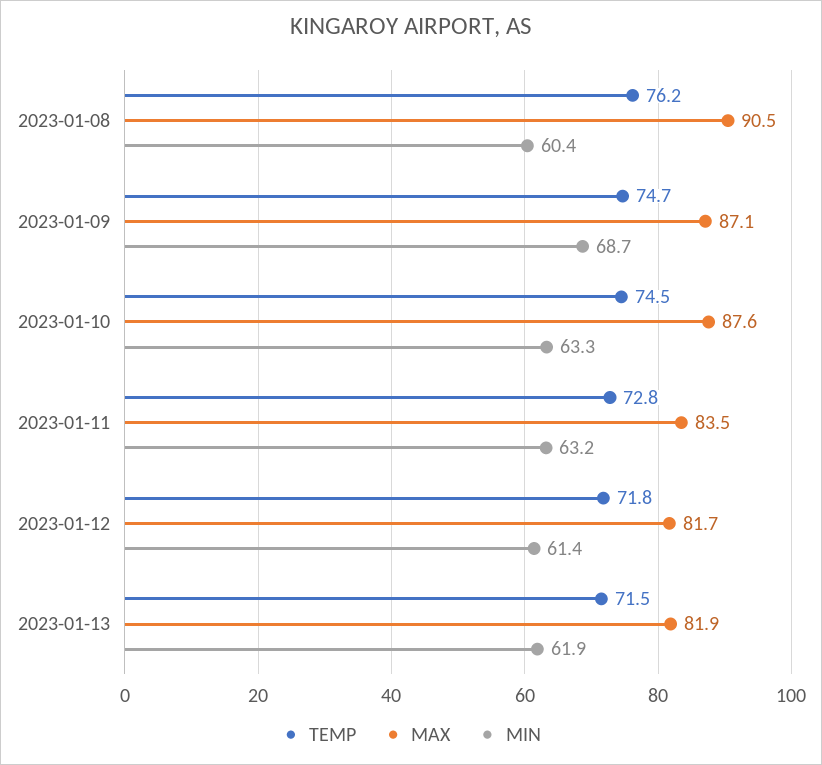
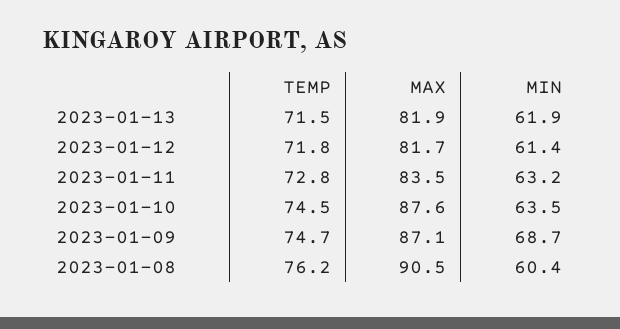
  {
    "TEMP": {
      "2023-01-08": 76.2,
      "2023-01-09": 74.7,
      "2023-01-10": 74.5,
      "2023-01-11": 72.8,
      "2023-01-12": 71.8,
      "2023-01-13": 71.5
    },
    "MAX": {
      "2023-01-08": 90.5,
      "2023-01-09": 87.1,
      "2023-01-10": 87.6,
      "2023-01-11": 83.5,
      "2023-01-12": 81.7,
      "2023-01-13": 81.9
    },
    "MIN": {
      "2023-01-08": 60.4,
      "2023-01-09": 68.7,
-     "2023-01-10": 63.3,
+     "2023-01-10": 63.5,
      "2023-01-11": 63.2,
      "2023-01-12": 61.4,
      "2023-01-13": 61.9
    }
  }

